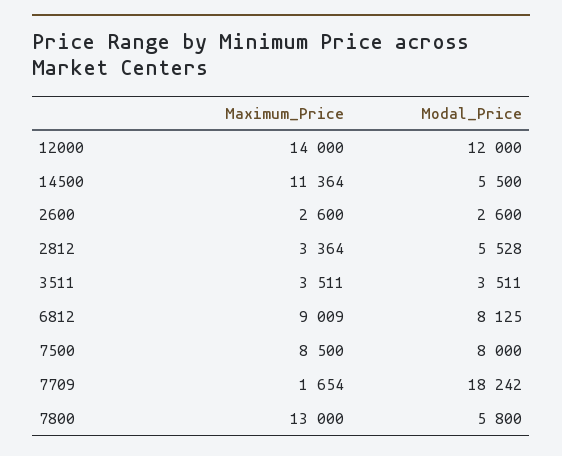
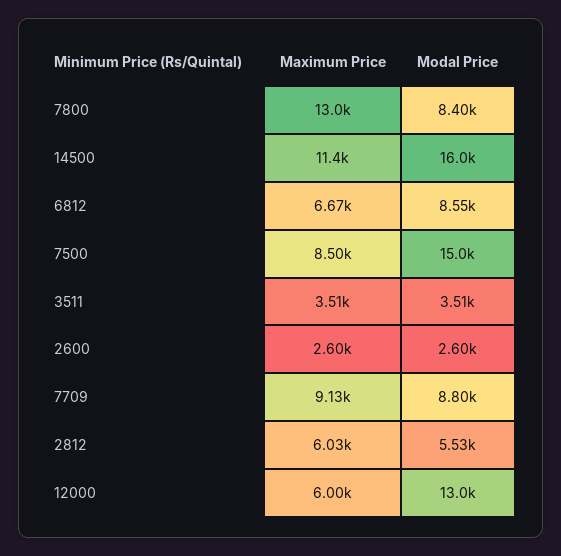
  {
    "Maximum_Price": {
-     "12000": 14000,
+     "12000": 6000,
      "14500": 11364,
      "2600": 2600,
-     "2812": 3364,
+     "2812": 6030,
      "3511": 3511,
-     "6812": 9009,
+     "6812": 6670,
      "7500": 8500,
-     "7709": 1654,
+     "7709": 9130,
      "7800": 13000
    },
    "Modal_Price": {
-     "12000": 12000,
+     "12000": 13000,
-     "14500": 5500,
+     "14500": 16000,
      "2600": 2600,
      "2812": 5528,
      "3511": 3511,
-     "6812": 8125,
+     "6812": 8550,
-     "7500": 8000,
+     "7500": 15000,
-     "7709": 18242,
+     "7709": 8800,
-     "7800": 5800
+     "7800": 8400
    }
  }

